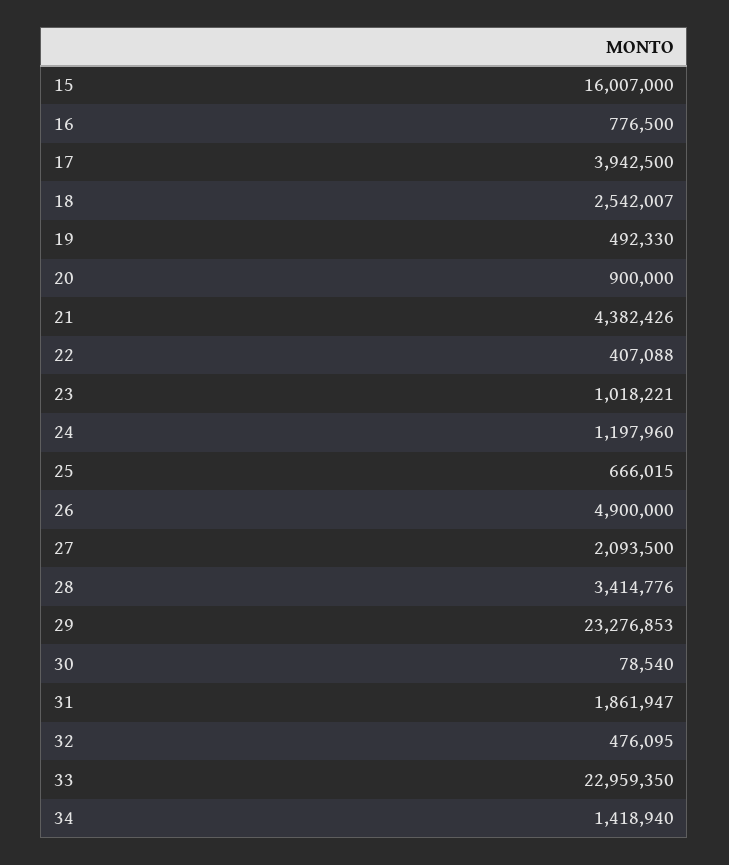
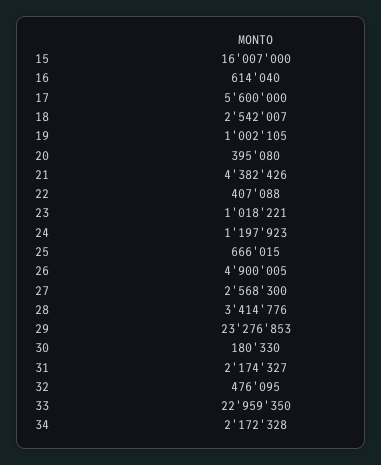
  {
    "15": 16007000,
-   "16": 776500,
+   "16": 614040,
-   "17": 3942500,
+   "17": 5600000,
    "18": 2542007,
-   "19": 492330,
+   "19": 1002105,
-   "20": 900000,
+   "20": 395080,
    "21": 4382426,
    "22": 407088,
    "23": 1018221,
-   "24": 1197960,
+   "24": 1197923,
    "25": 666015,
-   "26": 4900000,
+   "26": 4900005,
-   "27": 2093500,
+   "27": 2568300,
    "28": 3414776,
    "29": 23276853,
-   "30": 78540,
+   "30": 180330,
-   "31": 1861947,
+   "31": 2174327,
    "32": 476095,
    "33": 22959350,
-   "34": 1418940
+   "34": 2172328
  }

